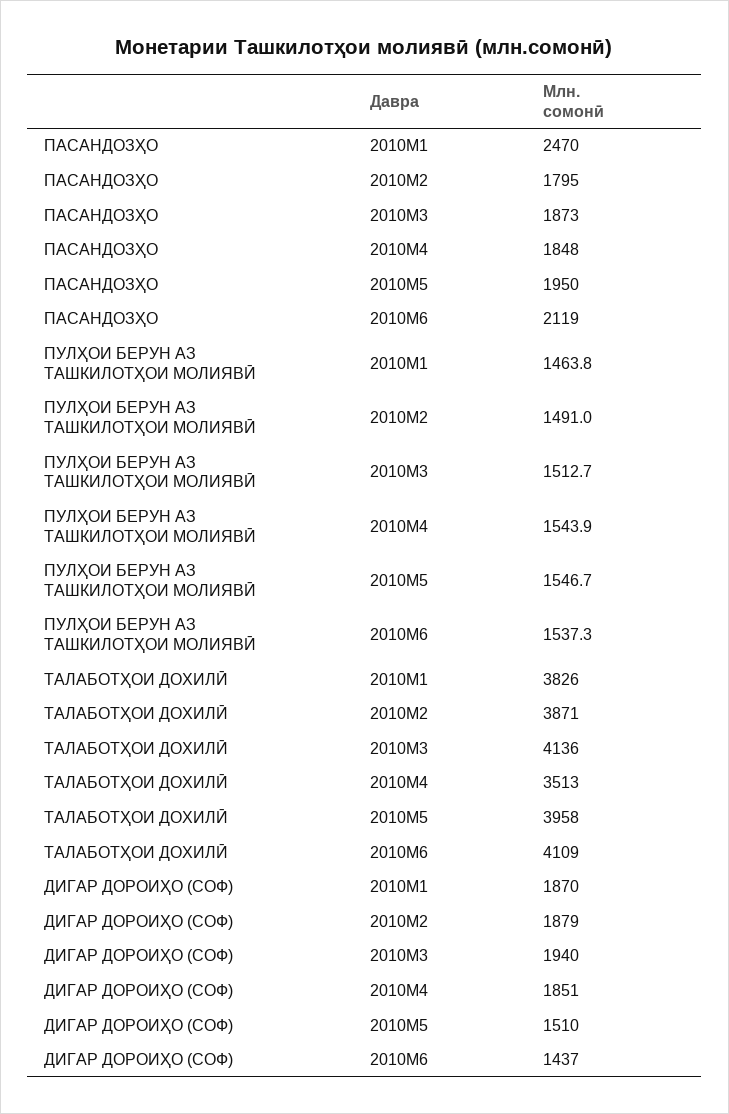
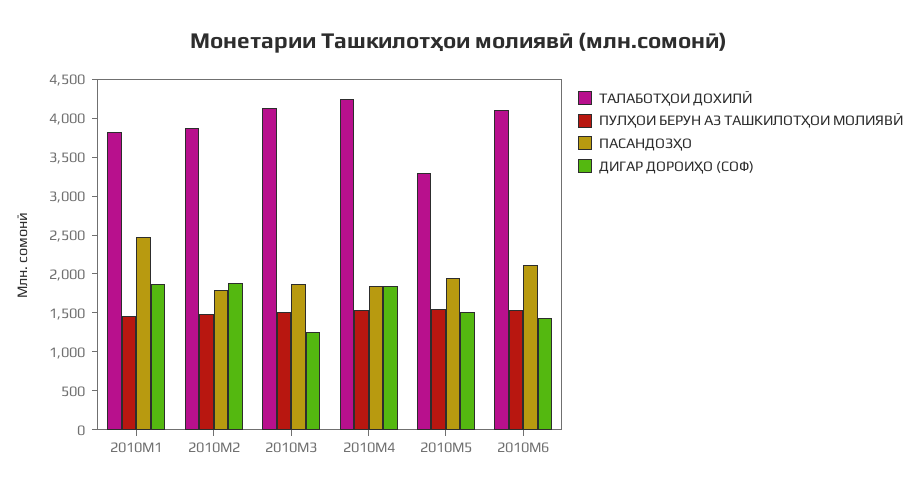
  {
    "ПАСАНДОЗҲО": {
      "2010M1": 2470,
      "2010M2": 1795,
      "2010M3": 1873,
      "2010M4": 1848,
      "2010M5": 1950,
      "2010M6": 2119
    },
    "ПУЛҲОИ БЕРУН АЗ ТАШКИЛОТҲОИ МОЛИЯВӢ": {
      "2010M1": 1463.8,
      "2010M2": 1491,
      "2010M3": 1512.7,
      "2010M4": 1543.9,
      "2010M5": 1546.7,
      "2010M6": 1537.3
    },
    "ТАЛАБОТҲОИ ДОХИЛӢ": {
      "2010M1": 3826,
      "2010M2": 3871,
      "2010M3": 4136,
-     "2010M4": 3513,
+     "2010M4": 4250,
-     "2010M5": 3958,
+     "2010M5": 3250,
      "2010M6": 4109
    },
    "ДИГАР ДОРОИҲО (СОФ)": {
      "2010M1": 1870,
      "2010M2": 1879,
-     "2010M3": 1940,
+     "2010M3": 1250,
      "2010M4": 1851,
      "2010M5": 1510,
      "2010M6": 1437
    }
  }

